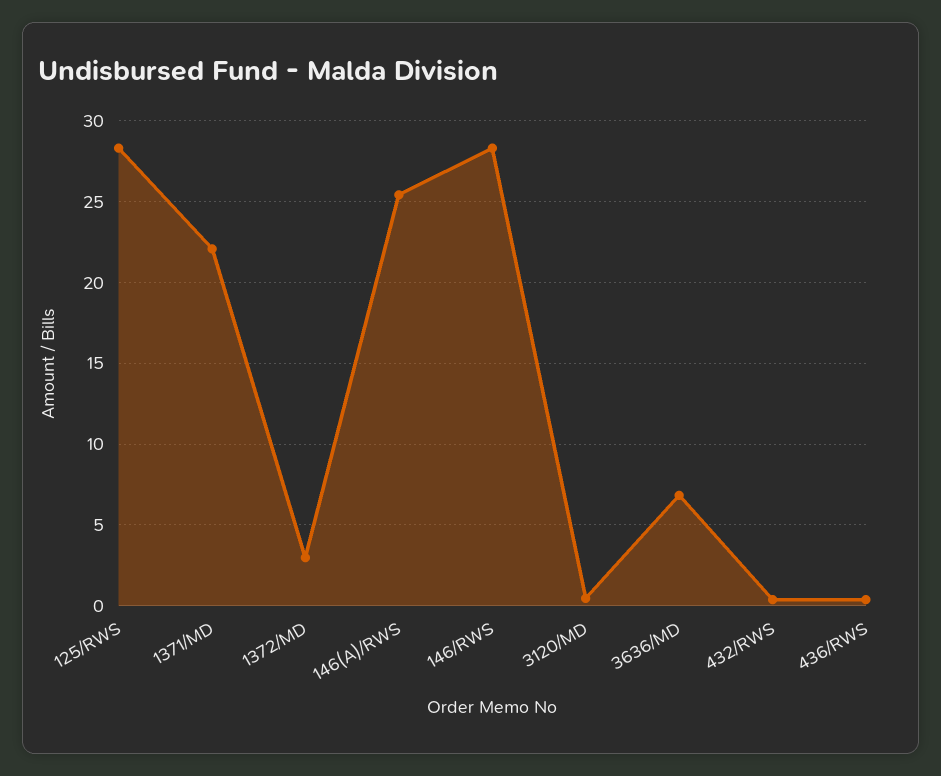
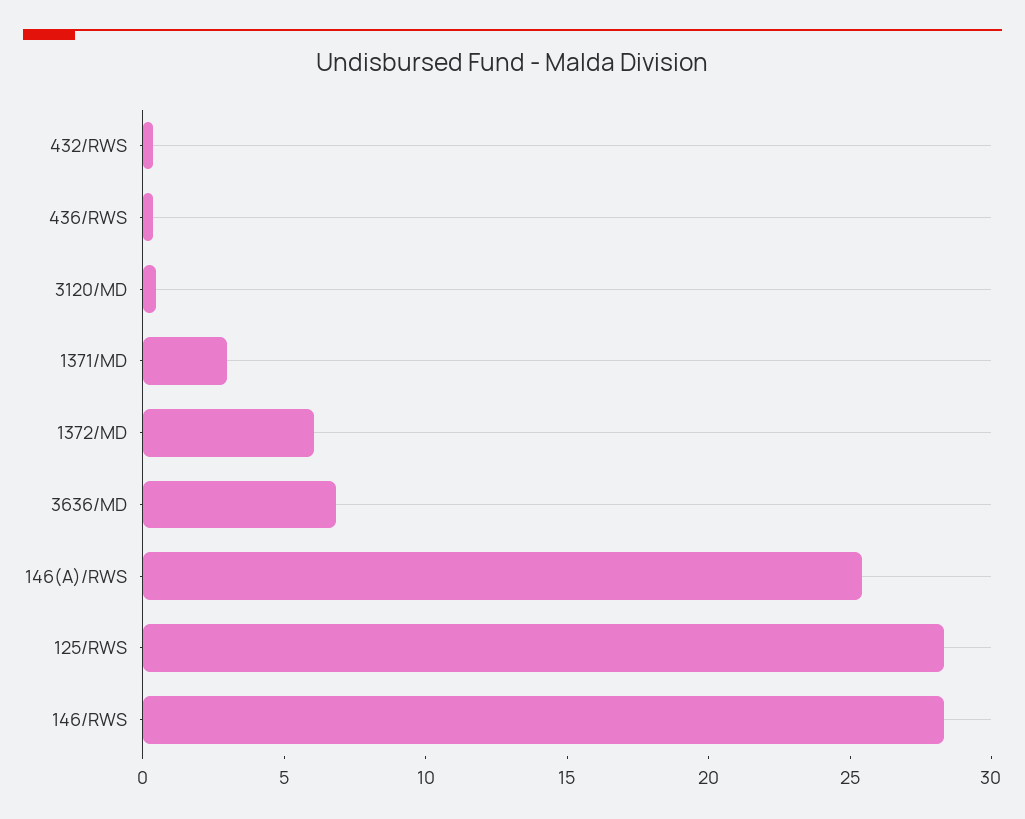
  {
    "125/RWS": 28.5,
-   "1371/MD": 22,
+   "1371/MD": 3,
-   "1372/MD": 3,
+   "1372/MD": 6,
    "146(A)/RWS": 25.5,
    "146/RWS": 28.5,
    "3120/MD": 0.5,
    "3636/MD": 7,
    "432/RWS": 0.5,
    "436/RWS": 0.5
  }

